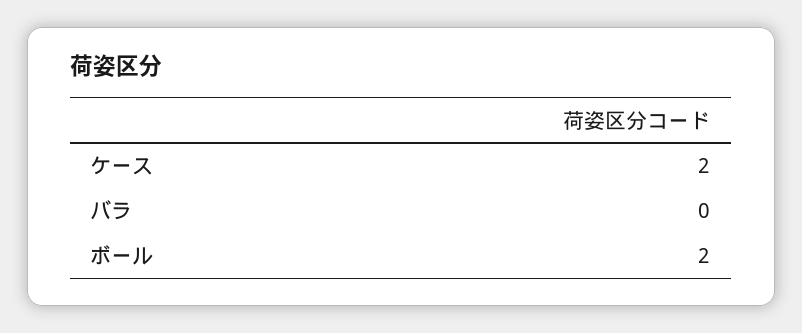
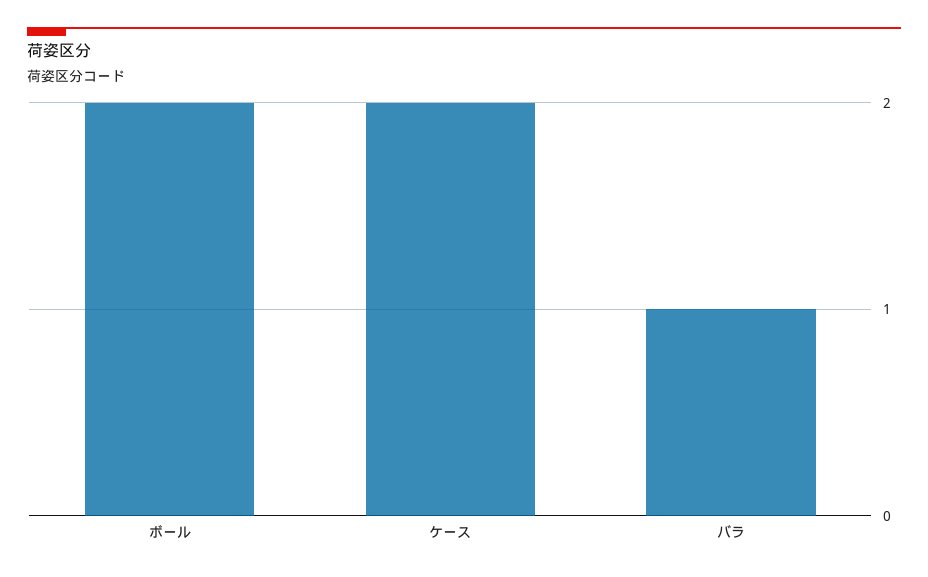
  {
    "ケース": 2,
-   "バラ": 0,
+   "バラ": 1,
    "ボール": 2
  }

